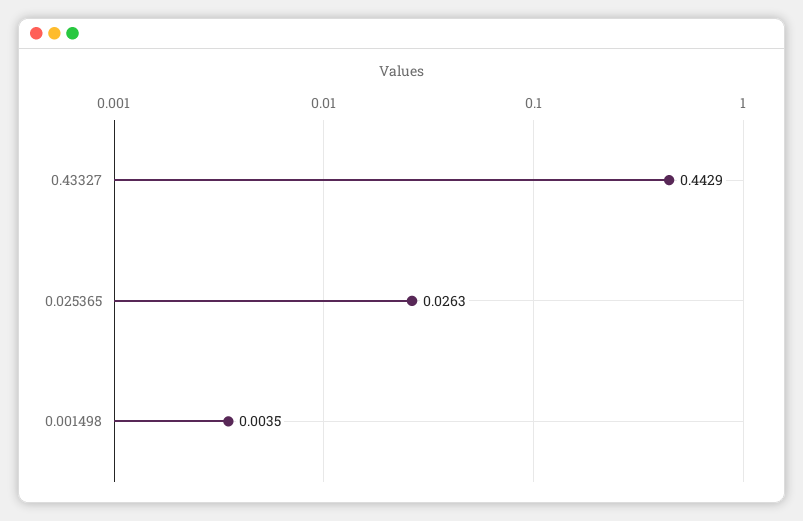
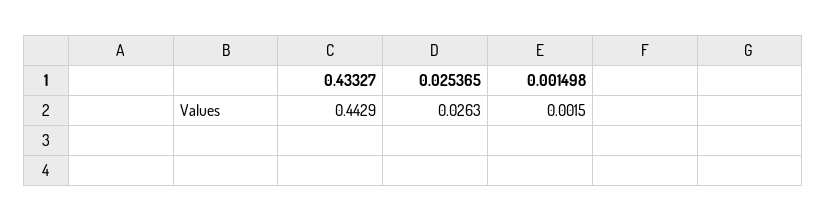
  {
    "0.43327": 0.4429,
    "0.025365": 0.0263,
-   "0.001498": 0.0035
+   "0.001498": 0.0015
  }

